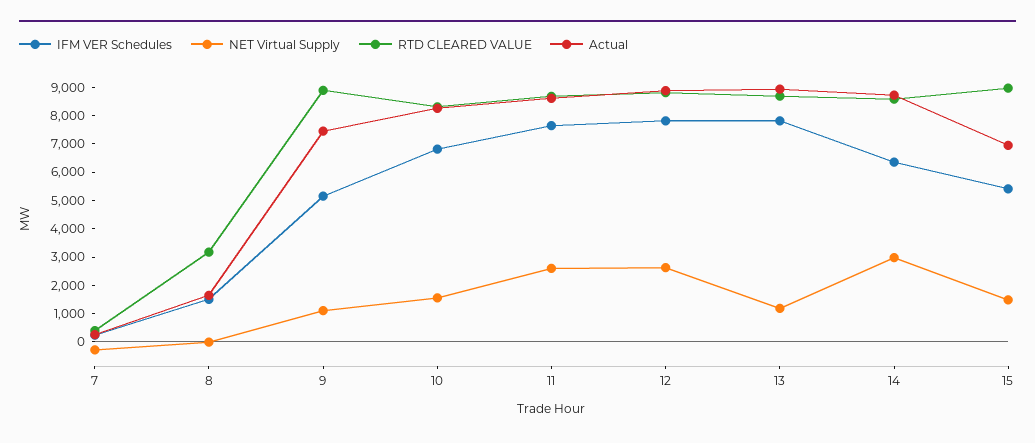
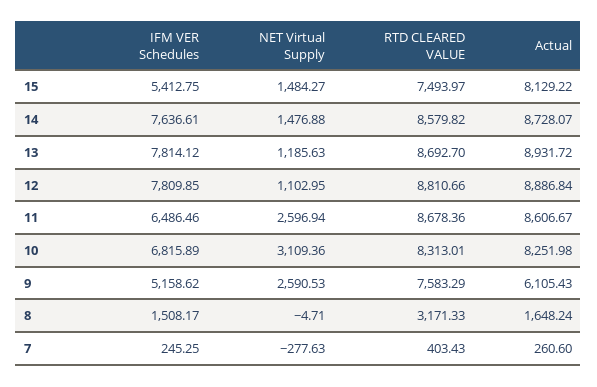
  {
    "IFM VER Schedules": {
      "7": 245.25,
      "8": 1508.17,
      "9": 5158.62,
      "10": 6815.89,
-     "11": 7500,
+     "11": 6486.46,
      "12": 7809.85,
      "13": 7814.12,
-     "14": 6500,
+     "14": 7636.61,
      "15": 5412.75
    },
    "NET Virtual Supply": {
      "7": -277.63,
      "8": -4.71,
-     "9": 1000,
+     "9": 2590.53,
-     "10": 1500,
+     "10": 3109.36,
      "11": 2596.94,
-     "12": 2500,
+     "12": 1102.95,
      "13": 1185.63,
-     "14": 3000,
+     "14": 1476.88,
      "15": 1484.27
    },
    "RTD CLEARED VALUE": {
      "7": 403.43,
      "8": 3171.33,
-     "9": 9000,
+     "9": 7583.29,
      "10": 8313.01,
      "11": 8678.36,
      "12": 8810.66,
      "13": 8692.7,
      "14": 8579.82,
-     "15": 9000
+     "15": 7493.97
    },
    "Actual": {
      "7": 260.6,
      "8": 1648.24,
-     "9": 7500,
+     "9": 6105.43,
      "10": 8251.98,
      "11": 8606.67,
      "12": 8886.84,
      "13": 8931.72,
      "14": 8728.07,
-     "15": 7000
+     "15": 8129.22
    }
  }

